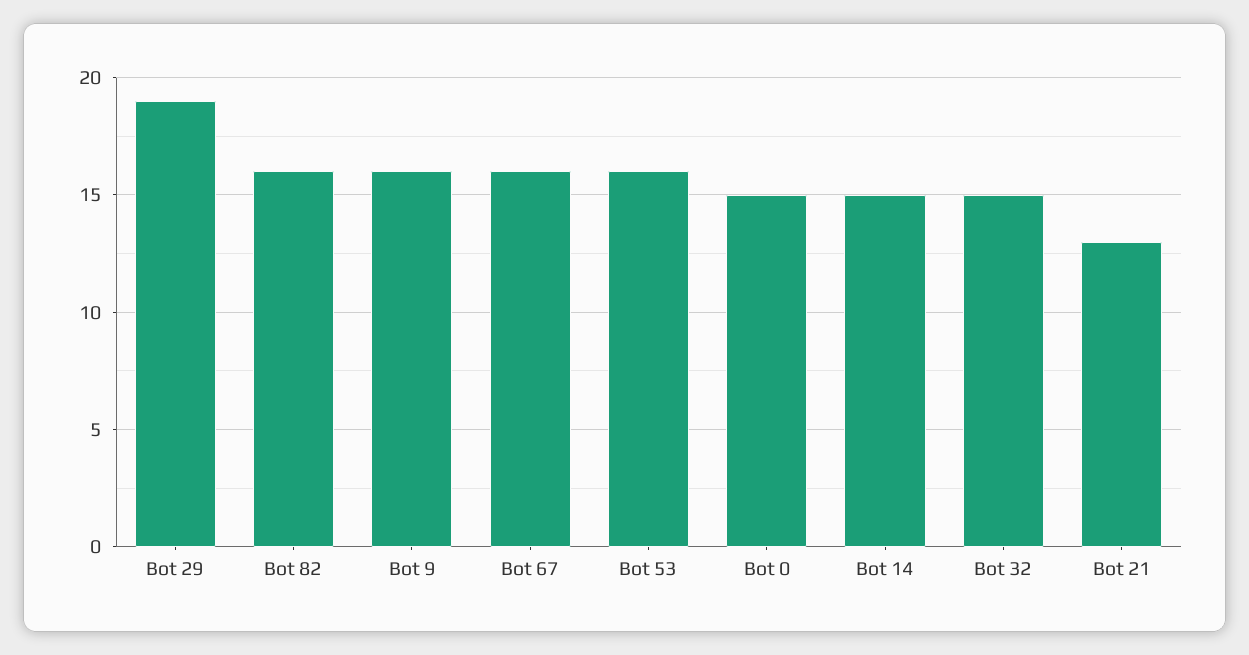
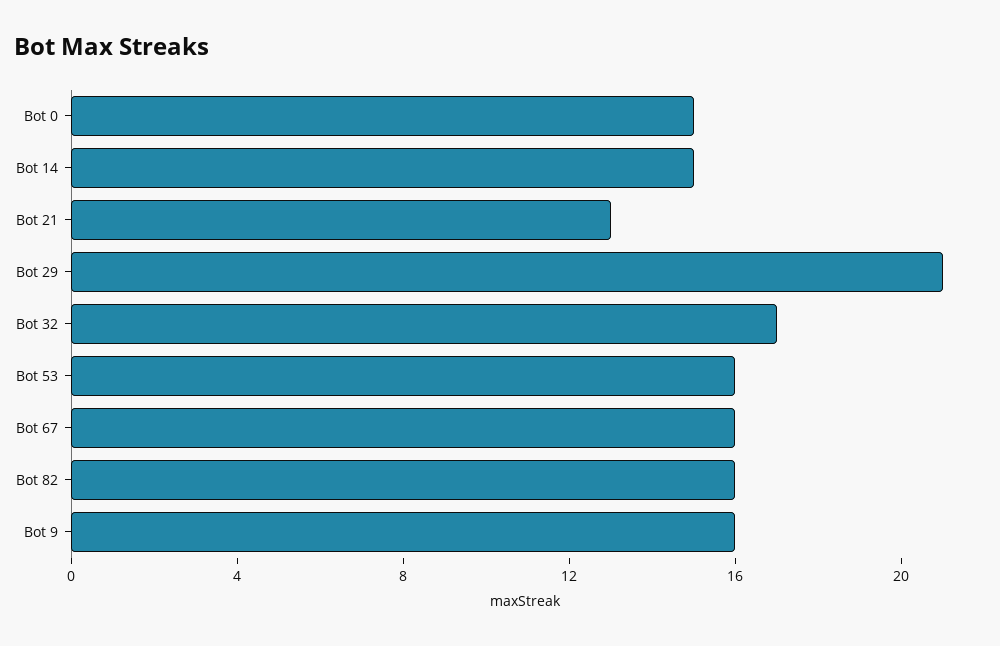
  {
-   "Bot 29": 19,
+   "Bot 29": 21,
    "Bot 82": 16,
    "Bot 9": 16,
    "Bot 67": 16,
    "Bot 53": 16,
    "Bot 0": 15,
    "Bot 14": 15,
-   "Bot 32": 15,
+   "Bot 32": 17,
    "Bot 21": 13
  }

